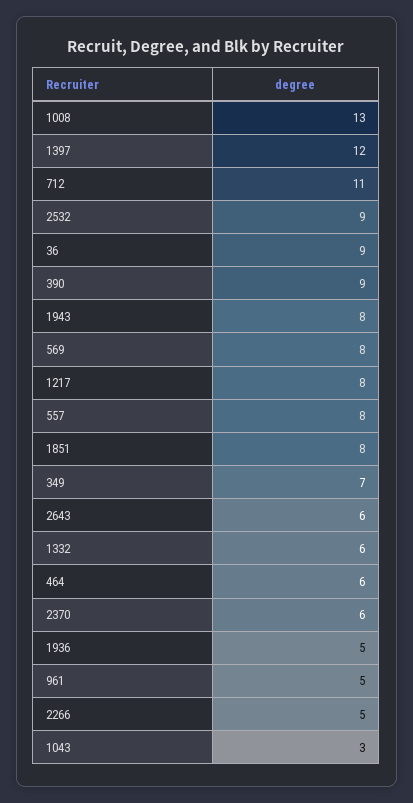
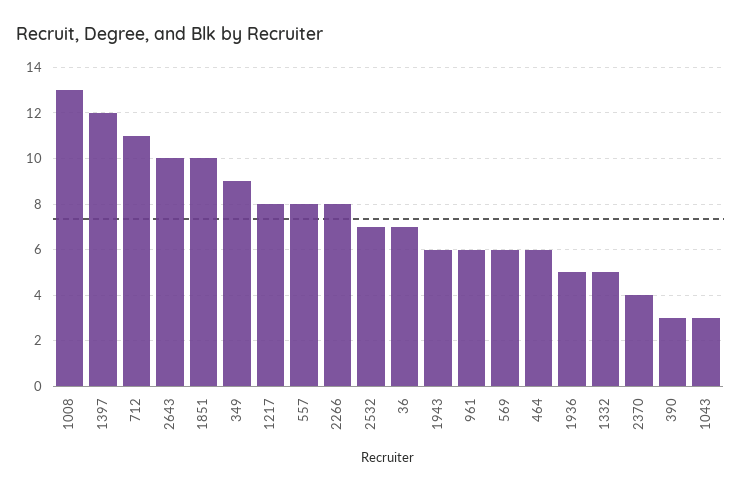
  {
    "1008": 13,
    "1397": 12,
    "712": 11,
-   "2532": 9,
+   "2532": 7,
-   "36": 9,
+   "36": 7,
-   "390": 9,
+   "390": 3,
-   "1943": 8,
+   "1943": 6,
-   "569": 8,
+   "569": 6,
    "1217": 8,
    "557": 8,
-   "1851": 8,
+   "1851": 10,
-   "349": 7,
+   "349": 9,
-   "2643": 6,
+   "2643": 10,
-   "1332": 6,
+   "1332": 5,
    "464": 6,
-   "2370": 6,
+   "2370": 4,
    "1936": 5,
-   "961": 5,
+   "961": 6,
-   "2266": 5,
+   "2266": 8,
    "1043": 3
  }

